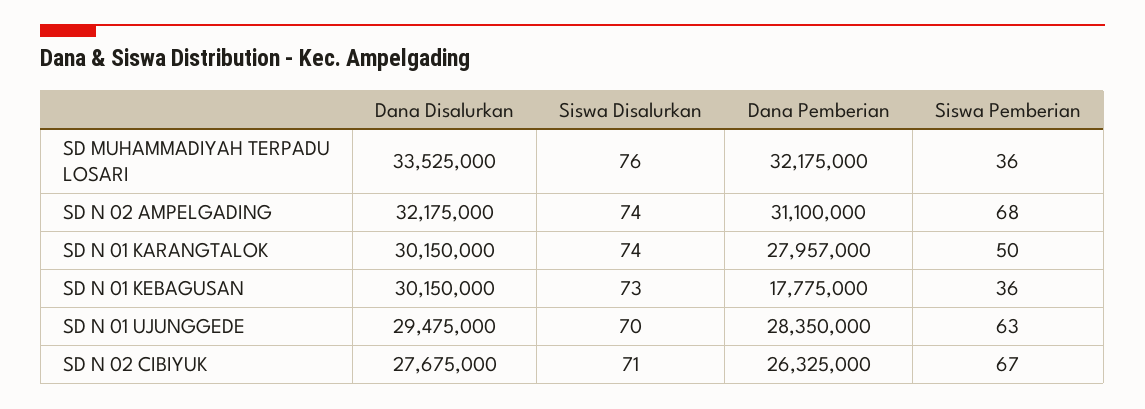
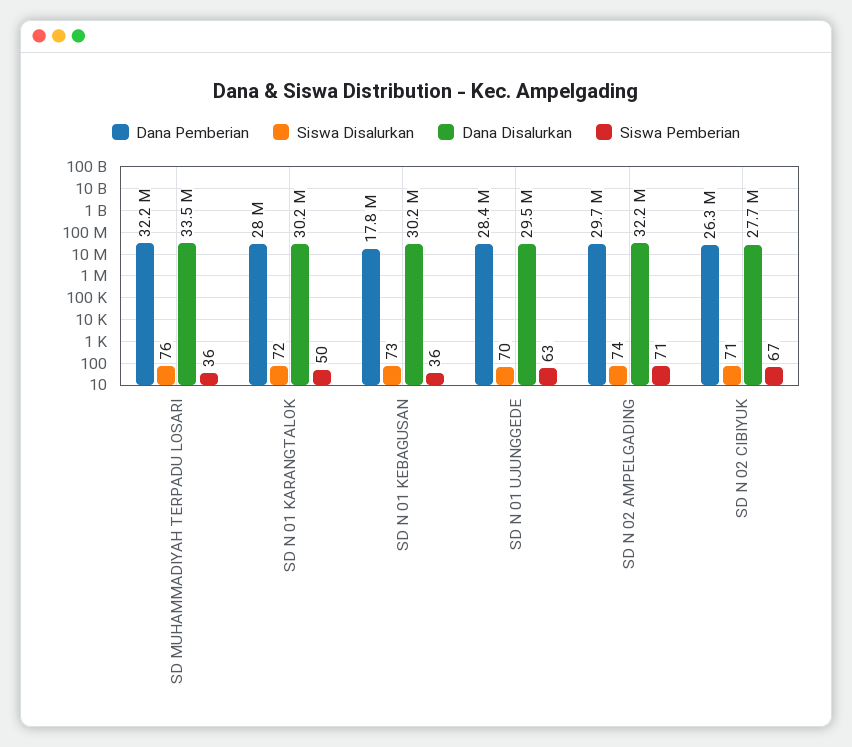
  {
    "Dana Disalurkan": {
      "SD MUHAMMADIYAH TERPADU LOSARI": 33525000,
      "SD N 02 AMPELGADING": 32175000,
      "SD N 01 KARANGTALOK": 30150000,
      "SD N 01 KEBAGUSAN": 30150000,
      "SD N 01 UJUNGGEDE": 29475000,
      "SD N 02 CIBIYUK": 27675000
    },
    "Siswa Disalurkan": {
      "SD MUHAMMADIYAH TERPADU LOSARI": 76,
      "SD N 02 AMPELGADING": 74,
-     "SD N 01 KARANGTALOK": 74,
+     "SD N 01 KARANGTALOK": 72,
      "SD N 01 KEBAGUSAN": 73,
      "SD N 01 UJUNGGEDE": 70,
      "SD N 02 CIBIYUK": 71
    },
    "Dana Pemberian": {
      "SD MUHAMMADIYAH TERPADU LOSARI": 32175000,
-     "SD N 02 AMPELGADING": 31100000,
+     "SD N 02 AMPELGADING": 29700000,
      "SD N 01 KARANGTALOK": 27957000,
      "SD N 01 KEBAGUSAN": 17775000,
      "SD N 01 UJUNGGEDE": 28350000,
      "SD N 02 CIBIYUK": 26325000
    },
    "Siswa Pemberian": {
      "SD MUHAMMADIYAH TERPADU LOSARI": 36,
-     "SD N 02 AMPELGADING": 68,
+     "SD N 02 AMPELGADING": 71,
      "SD N 01 KARANGTALOK": 50,
      "SD N 01 KEBAGUSAN": 36,
      "SD N 01 UJUNGGEDE": 63,
      "SD N 02 CIBIYUK": 67
    }
  }

